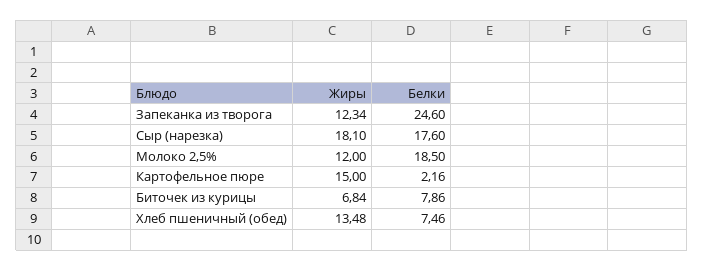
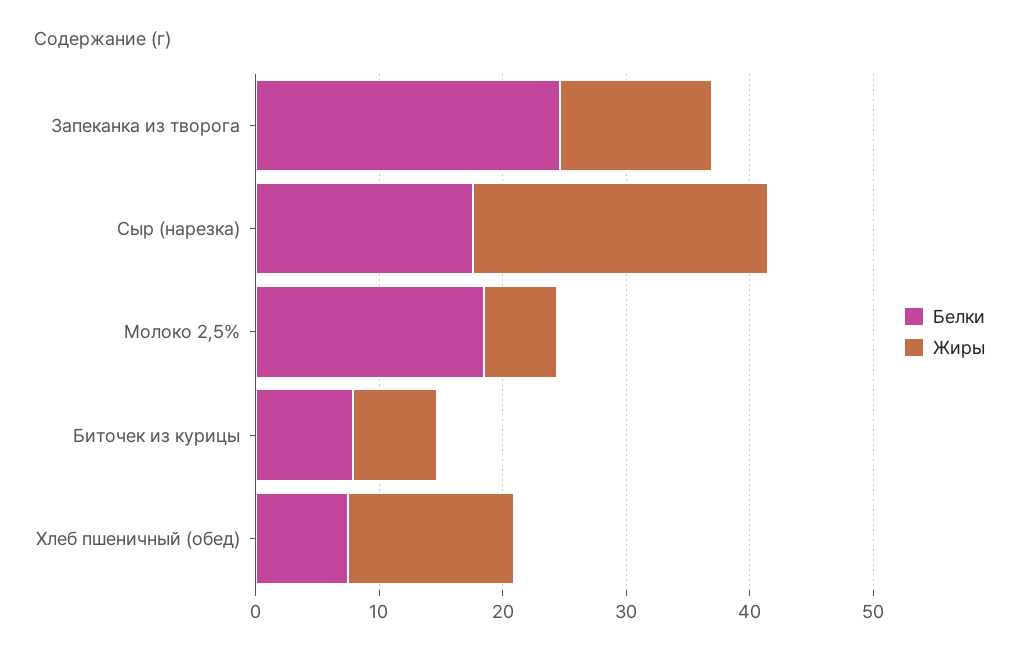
  {
    "Жиры": {
      "Запеканка из творога": 12.34,
-     "Сыр (нарезка)": 18.1,
+     "Сыр (нарезка)": 24,
-     "Молоко 2,5%": 12,
+     "Молоко 2,5%": 6,
-     "Картофельное пюре": 15,
      "Биточек из курицы": 6.84,
      "Хлеб пшеничный (обед)": 13.48
    },
    "Белки": {
      "Запеканка из творога": 24.6,
      "Сыр (нарезка)": 17.6,
      "Молоко 2,5%": 18.5,
-     "Картофельное пюре": 2.16,
      "Биточек из курицы": 7.86,
      "Хлеб пшеничный (обед)": 7.46
    }
  }

